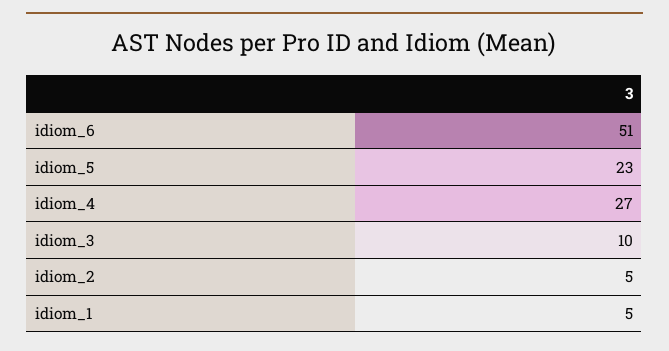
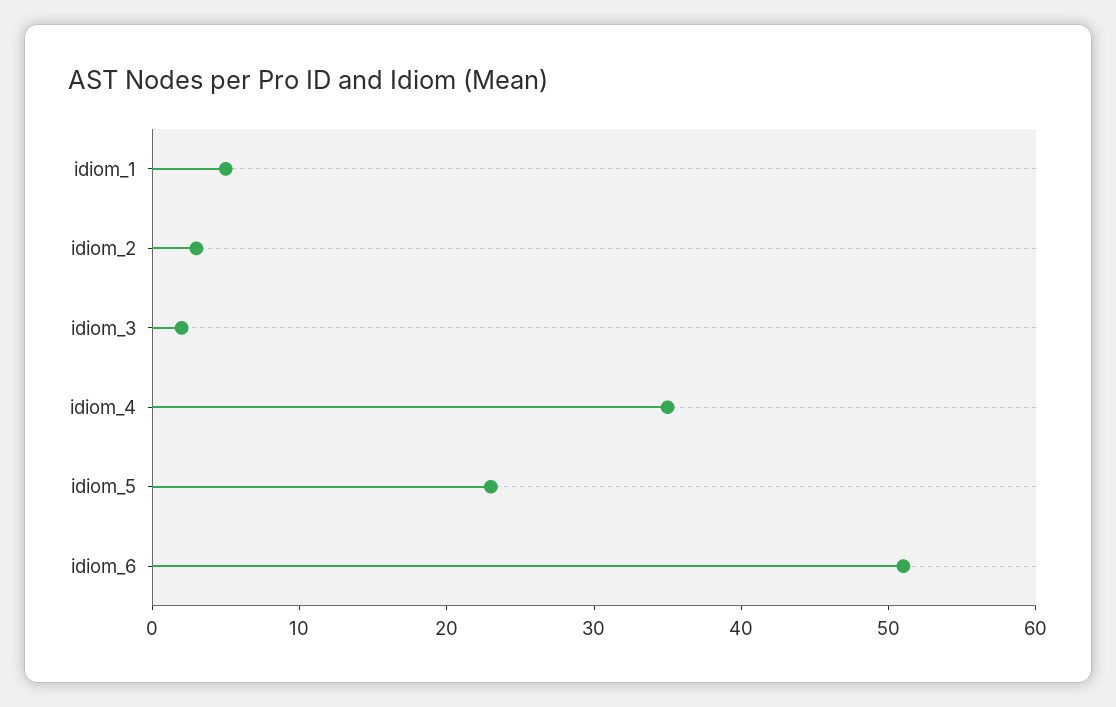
  {
    "idiom_6": 51,
    "idiom_5": 23,
-   "idiom_4": 27,
+   "idiom_4": 35,
-   "idiom_3": 10,
+   "idiom_3": 2,
-   "idiom_2": 5,
+   "idiom_2": 3,
    "idiom_1": 5
  }

